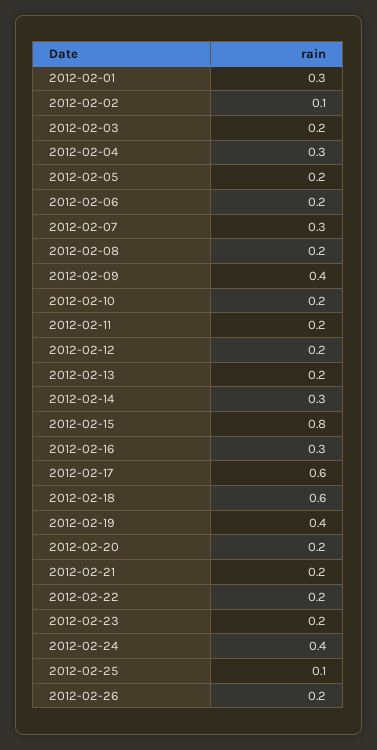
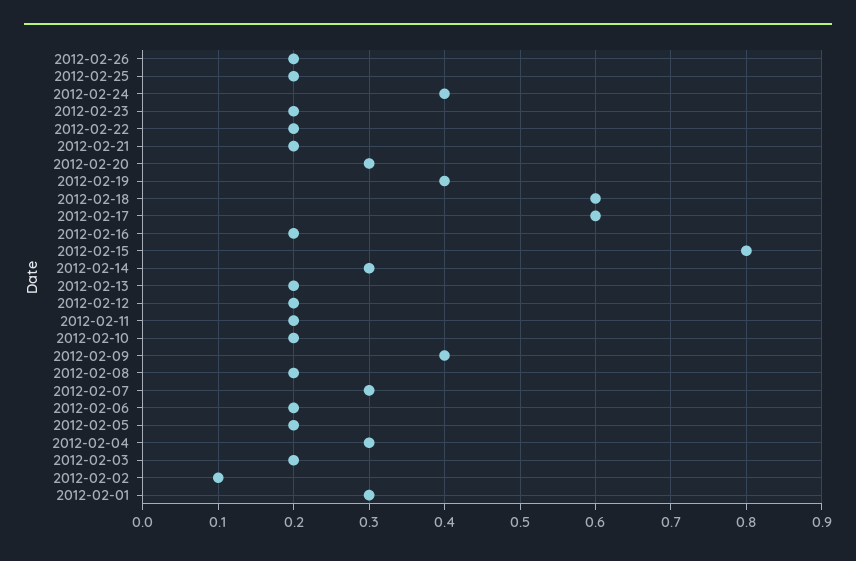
  {
    "2012-02-01": 0.3,
    "2012-02-02": 0.1,
    "2012-02-03": 0.2,
    "2012-02-04": 0.3,
    "2012-02-05": 0.2,
    "2012-02-06": 0.2,
    "2012-02-07": 0.3,
    "2012-02-08": 0.2,
    "2012-02-09": 0.4,
    "2012-02-10": 0.2,
    "2012-02-11": 0.2,
    "2012-02-12": 0.2,
    "2012-02-13": 0.2,
    "2012-02-14": 0.3,
    "2012-02-15": 0.8,
-   "2012-02-16": 0.3,
+   "2012-02-16": 0.2,
    "2012-02-17": 0.6,
    "2012-02-18": 0.6,
    "2012-02-19": 0.4,
-   "2012-02-20": 0.2,
+   "2012-02-20": 0.3,
    "2012-02-21": 0.2,
    "2012-02-22": 0.2,
    "2012-02-23": 0.2,
    "2012-02-24": 0.4,
-   "2012-02-25": 0.1,
+   "2012-02-25": 0.2,
    "2012-02-26": 0.2
  }

